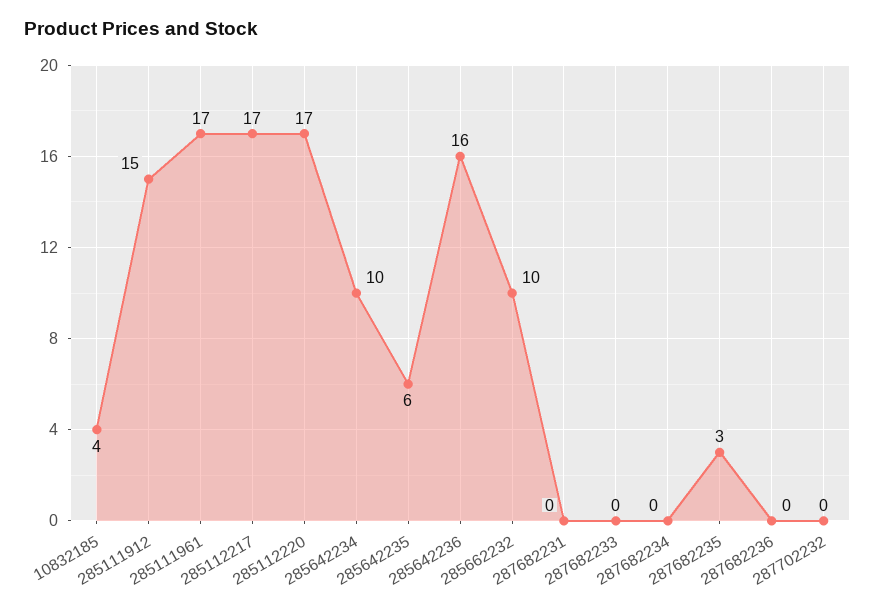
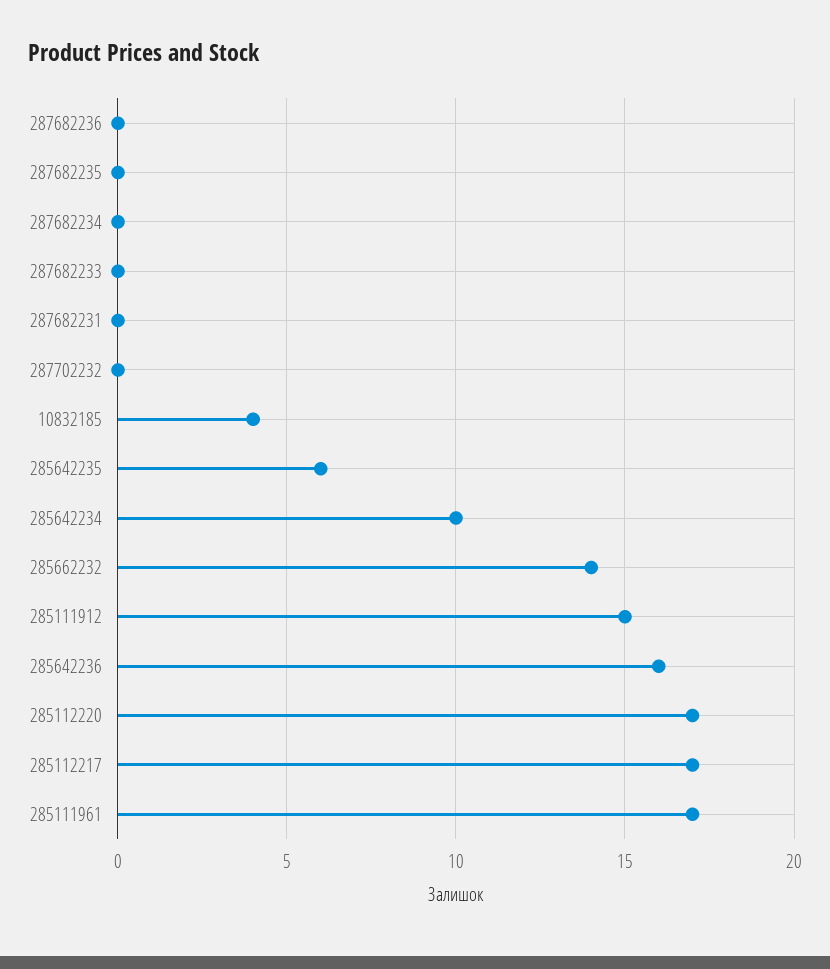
  {
    "10832185": 4,
    "285111912": 15,
    "285111961": 17,
    "285112217": 17,
    "285112220": 17,
    "285642234": 10,
    "285642235": 6,
    "285642236": 16,
-   "285662232": 10,
+   "285662232": 14,
    "287682231": 0,
    "287682233": 0,
    "287682234": 0,
-   "287682235": 3,
+   "287682235": 0,
    "287682236": 0,
    "287702232": 0
  }

